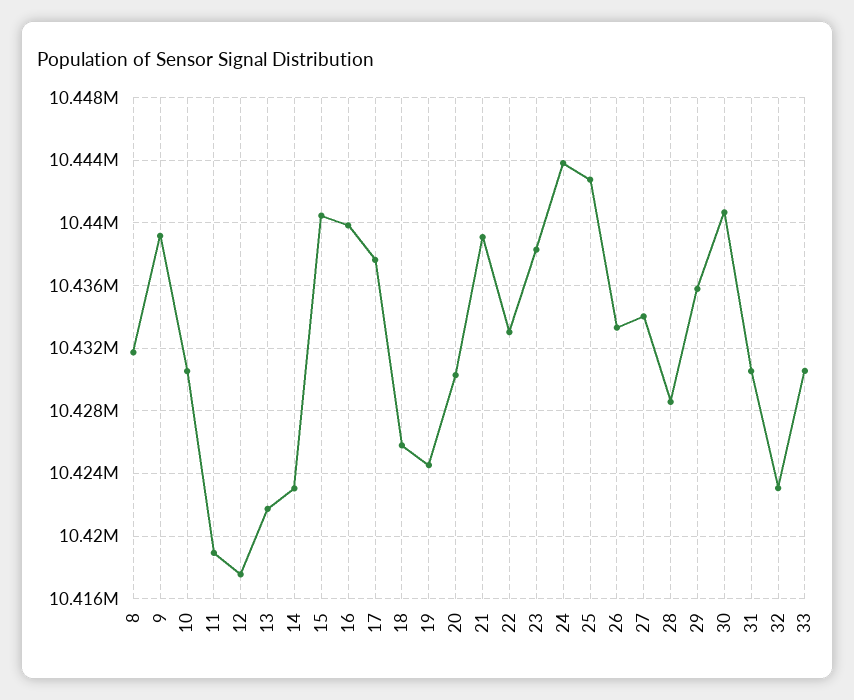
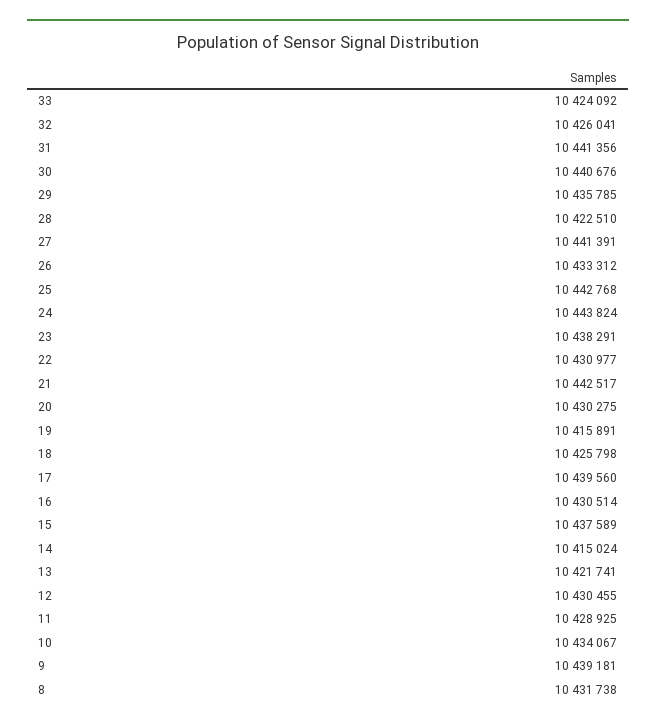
  {
    "8": 10431738,
    "9": 10439181,
-   "10": 10430500,
+   "10": 10434067,
-   "11": 10419000,
+   "11": 10428925,
-   "12": 10417500,
+   "12": 10430455,
    "13": 10421741,
-   "14": 10423000,
+   "14": 10415024,
-   "15": 10440500,
+   "15": 10437589,
-   "16": 10440000,
+   "16": 10430514,
-   "17": 10437500,
+   "17": 10439560,
    "18": 10425798,
-   "19": 10424500,
+   "19": 10415891,
    "20": 10430275,
-   "21": 10439000,
+   "21": 10442517,
-   "22": 10433000,
+   "22": 10430977,
    "23": 10438291,
    "24": 10443824,
    "25": 10442768,
    "26": 10433312,
-   "27": 10434000,
+   "27": 10441391,
-   "28": 10428500,
+   "28": 10422510,
    "29": 10435785,
    "30": 10440676,
-   "31": 10430500,
+   "31": 10441356,
-   "32": 10423000,
+   "32": 10426041,
-   "33": 10430500
+   "33": 10424092
  }

